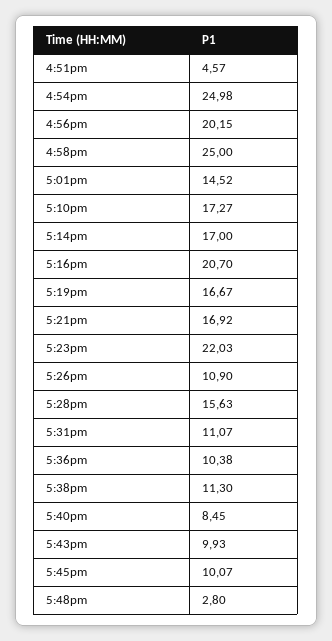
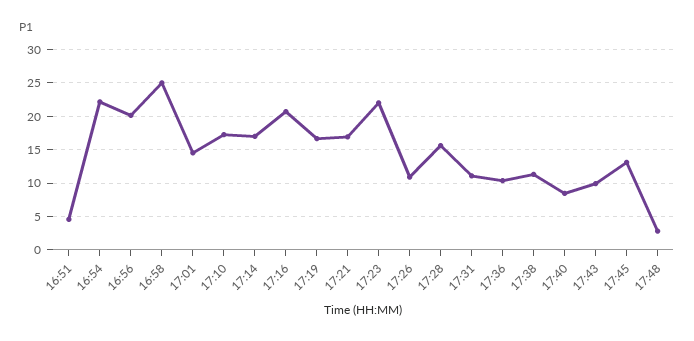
  {
    "4:51pm": 4.57,
-   "4:54pm": 24.98,
+   "4:54pm": 22,
    "4:56pm": 20.15,
    "4:58pm": 25,
    "5:01pm": 14.52,
    "5:10pm": 17.27,
    "5:14pm": 17,
    "5:16pm": 20.7,
    "5:19pm": 16.67,
    "5:21pm": 16.92,
    "5:23pm": 22.03,
    "5:26pm": 10.9,
    "5:28pm": 15.63,
    "5:31pm": 11.07,
    "5:36pm": 10.38,
    "5:38pm": 11.3,
    "5:40pm": 8.45,
    "5:43pm": 9.93,
-   "5:45pm": 10.07,
+   "5:45pm": 13,
    "5:48pm": 2.8
  }

